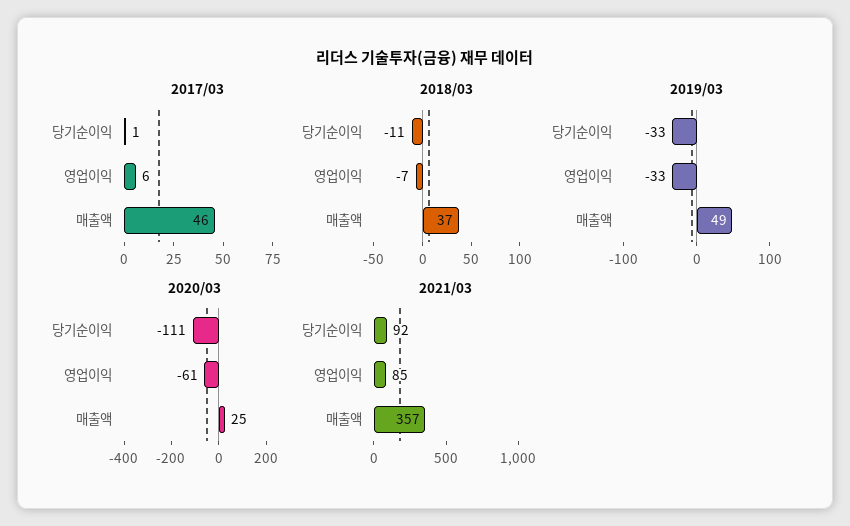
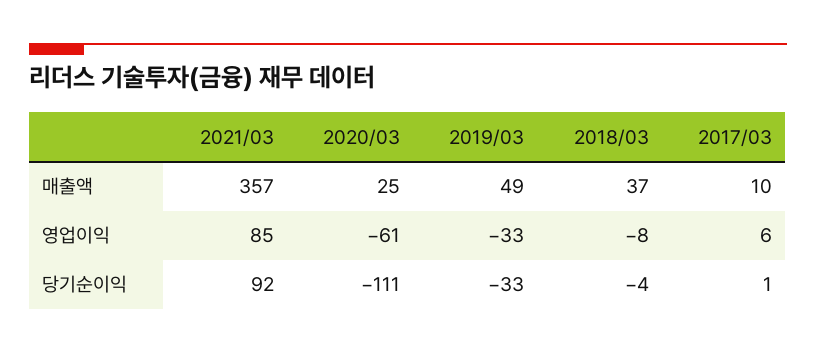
  {
    "2017/03": {
      "당기순이익": 1,
      "영업이익": 6,
-     "매출액": 46
+     "매출액": 10
    },
    "2018/03": {
-     "당기순이익": -11,
+     "당기순이익": -4,
-     "영업이익": -7,
+     "영업이익": -8,
      "매출액": 37
    },
    "2019/03": {
      "당기순이익": -33,
      "영업이익": -33,
      "매출액": 49
    },
    "2020/03": {
      "당기순이익": -111,
      "영업이익": -61,
      "매출액": 25
    },
    "2021/03": {
      "당기순이익": 92,
      "영업이익": 85,
      "매출액": 357
    }
  }

